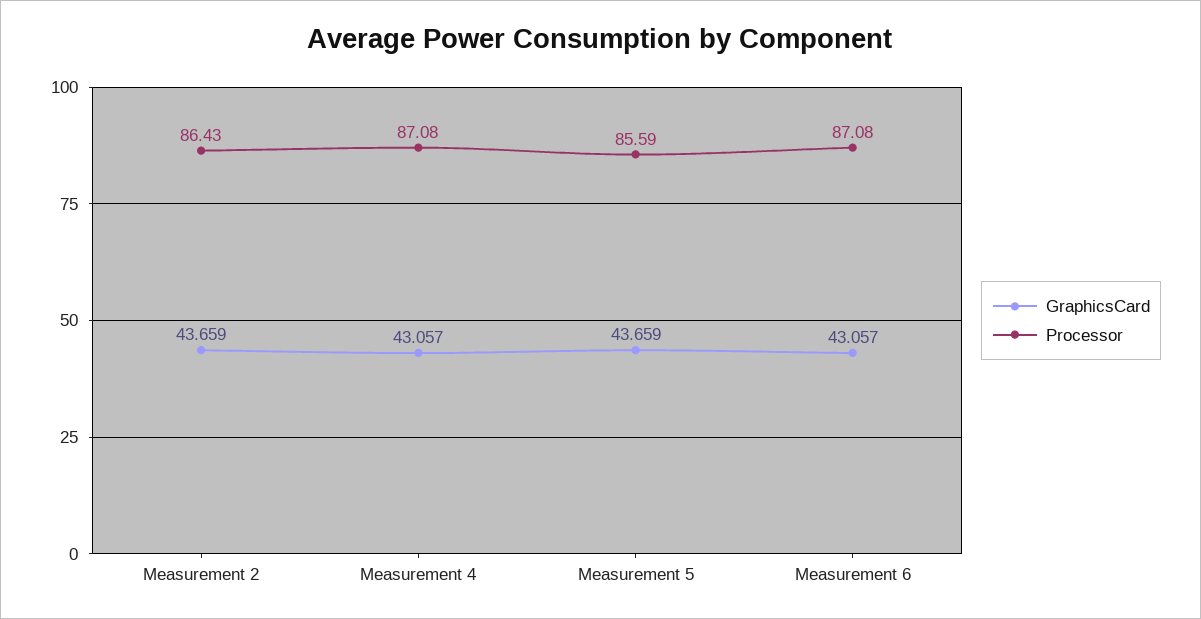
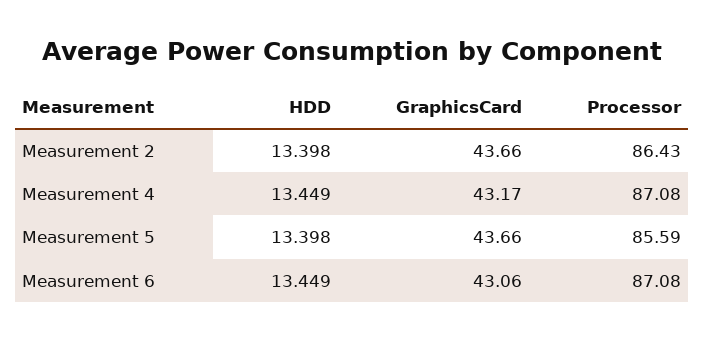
  {
    "GraphicsCard": {
      "Measurement 2": 43.659,
-     "Measurement 4": 43.057,
+     "Measurement 4": 43.17,
      "Measurement 5": 43.659,
      "Measurement 6": 43.057
    },
    "Processor": {
      "Measurement 2": 86.43,
      "Measurement 4": 87.08,
      "Measurement 5": 85.59,
      "Measurement 6": 87.08
-   }
+   },
+   "HDD": {
+     "Measurement 2": 13.398,
+     "Measurement 4": 13.449,
+     "Measurement 5": 13.398,
+     "Measurement 6": 13.449
+   }
  }

